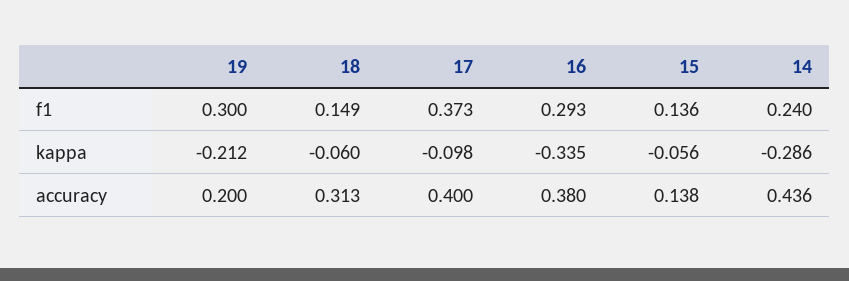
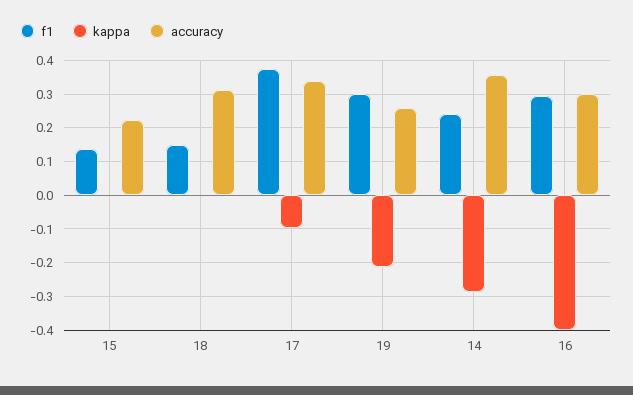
  {
    "f1": {
      "19": 0.3,
      "18": 0.149,
      "17": 0.373,
      "16": 0.293,
      "15": 0.136,
      "14": 0.24
    },
    "kappa": {
      "19": -0.212,
-     "18": -0.06,
+     "18": 0,
      "17": -0.098,
-     "16": -0.335,
+     "16": -0.4,
-     "15": -0.056,
+     "15": 0,
      "14": -0.286
    },
    "accuracy": {
-     "19": 0.2,
+     "19": 0.26,
      "18": 0.313,
-     "17": 0.4,
+     "17": 0.34,
-     "16": 0.38,
+     "16": 0.3,
-     "15": 0.138,
+     "15": 0.22,
-     "14": 0.436
+     "14": 0.36
    }
  }

